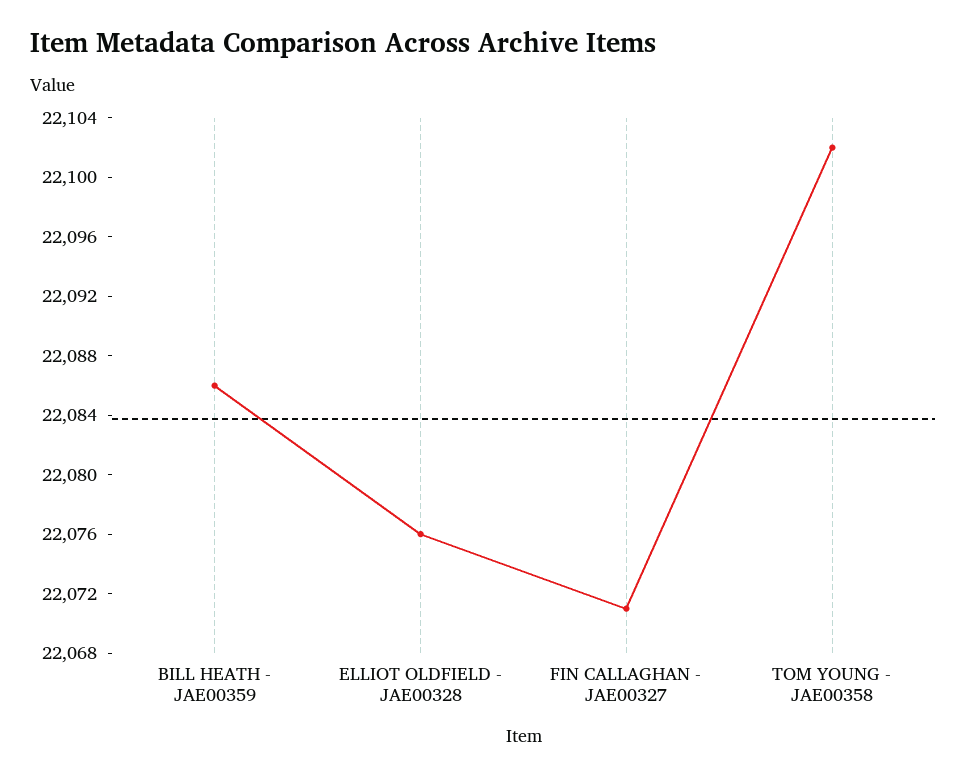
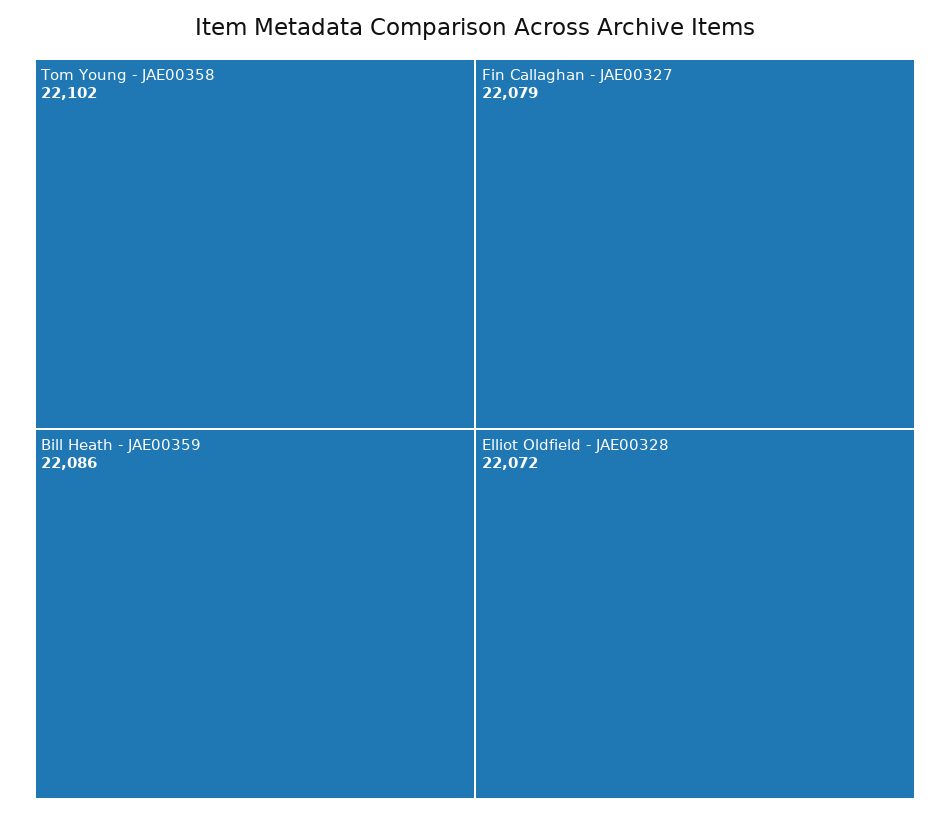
  {
    "BILL HEATH - JAE00359": 22086,
-   "ELLIOT OLDFIELD - JAE00328": 22076,
+   "ELLIOT OLDFIELD - JAE00328": 22072,
-   "FIN CALLAGHAN - JAE00327": 22071,
+   "FIN CALLAGHAN - JAE00327": 22079,
    "TOM YOUNG - JAE00358": 22102
  }

